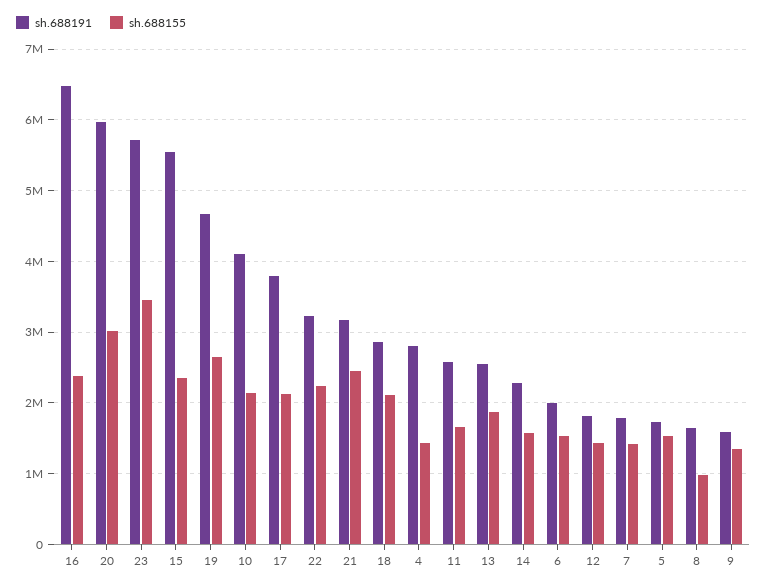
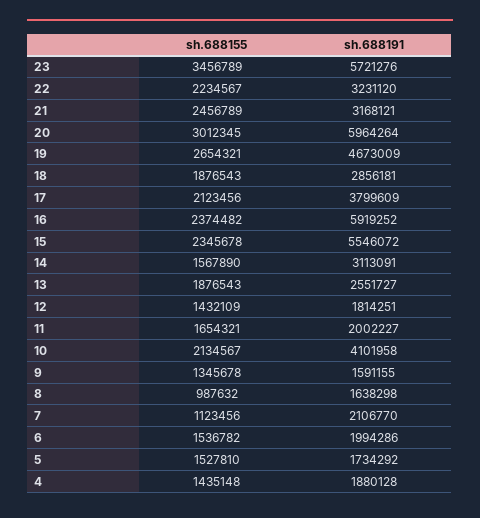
  {
    "sh.688191": {
-     "16": 6500000,
+     "16": 5919252,
      "20": 5964264,
      "23": 5721276,
      "15": 5546072,
      "19": 4673009,
      "10": 4101958,
      "17": 3799609,
      "22": 3231120,
      "21": 3168121,
      "18": 2856181,
-     "4": 2800000,
+     "4": 1880128,
-     "11": 2600000,
+     "11": 2002227,
      "13": 2551727,
-     "14": 2300000,
+     "14": 3113091,
      "6": 1994286,
      "12": 1814251,
-     "7": 1800000,
+     "7": 2106770,
      "5": 1734292,
      "8": 1638298,
      "9": 1591155
    },
    "sh.688155": {
      "16": 2374482,
      "20": 3012345,
      "23": 3456789,
      "15": 2345678,
      "19": 2654321,
      "10": 2134567,
      "17": 2123456,
      "22": 2234567,
      "21": 2456789,
-     "18": 2100000,
+     "18": 1876543,
      "4": 1435148,
      "11": 1654321,
      "13": 1876543,
      "14": 1567890,
      "6": 1536782,
      "12": 1432109,
-     "7": 1400000,
+     "7": 1123456,
      "5": 1527810,
      "8": 987632,
      "9": 1345678
    }
  }

